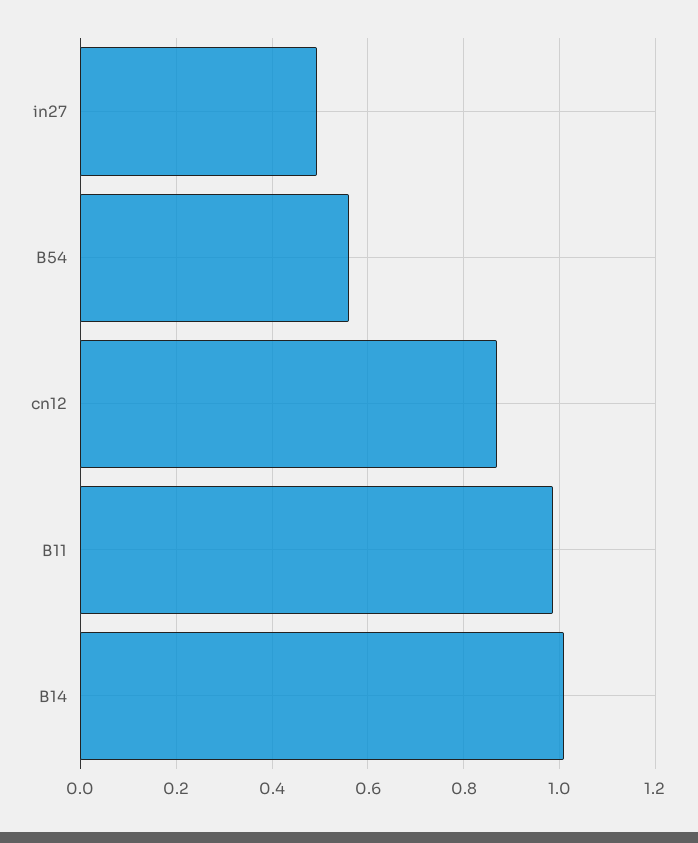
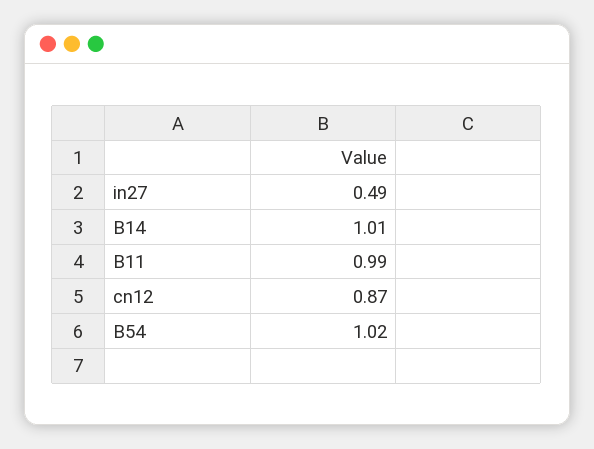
  {
    "in27": 0.49,
-   "B54": 0.56,
+   "B54": 1.02,
    "cn12": 0.87,
    "B11": 0.99,
    "B14": 1.01
  }

